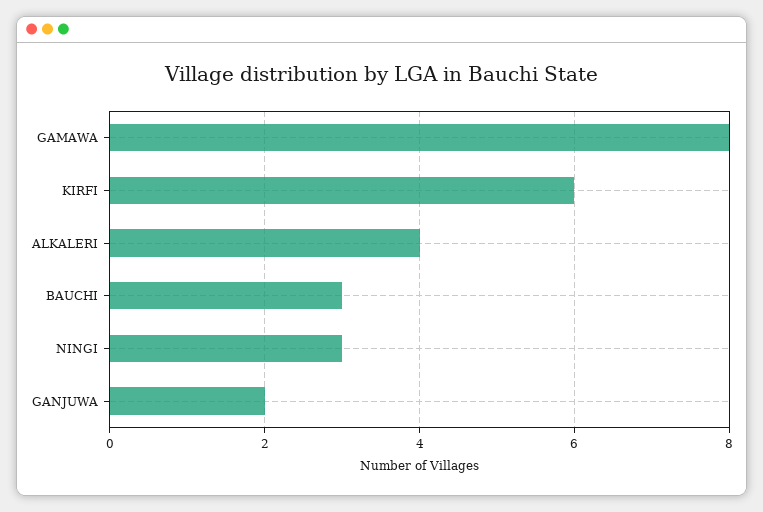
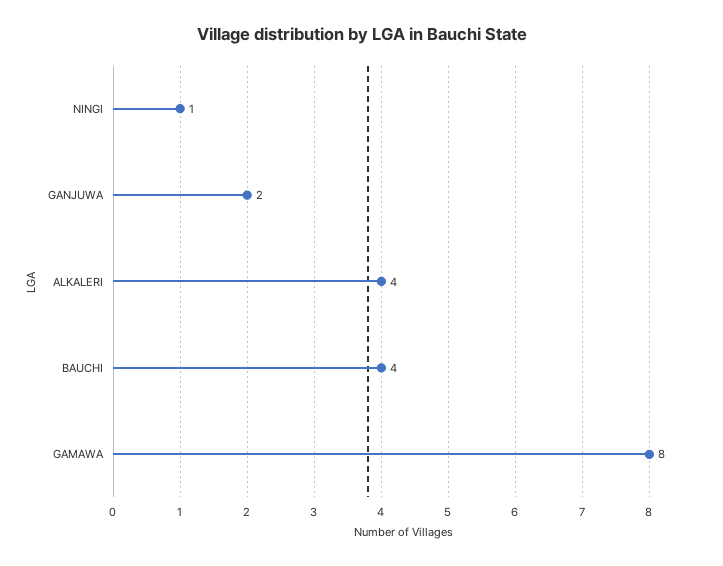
  {
    "GAMAWA": 8,
-   "KIRFI": 6,
    "ALKALERI": 4,
-   "BAUCHI": 3,
+   "BAUCHI": 4,
-   "NINGI": 3,
+   "NINGI": 1,
    "GANJUWA": 2
  }

